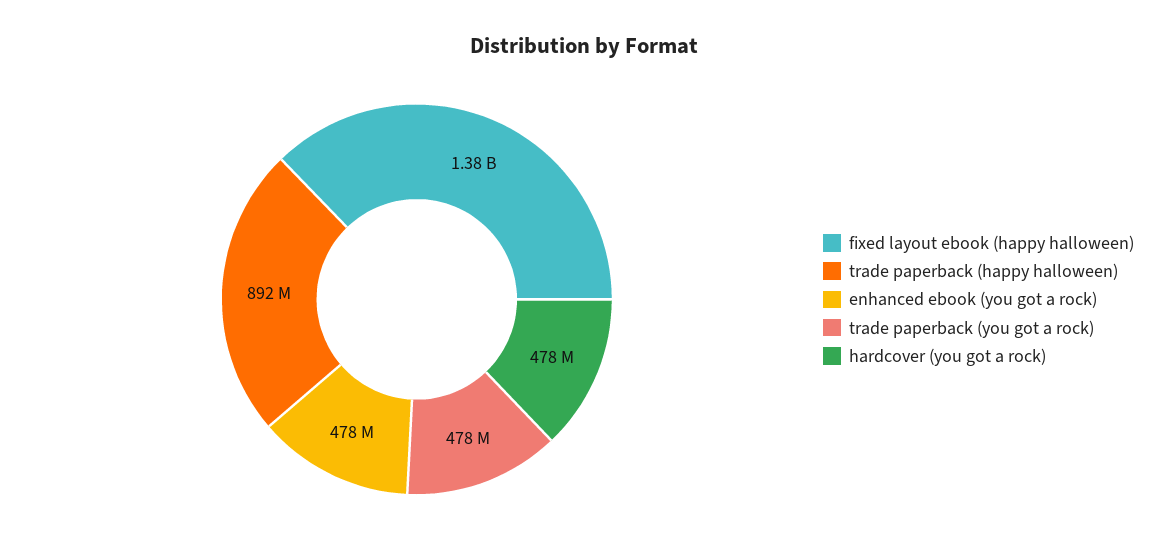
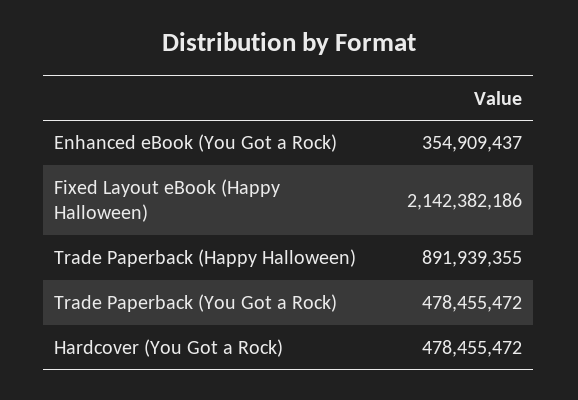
  {
-   "fixed layout ebook (happy halloween)": 1380000000,
+   "fixed layout ebook (happy halloween)": 2142382186,
    "trade paperback (happy halloween)": 891939355,
-   "enhanced ebook (you got a rock)": 478000000,
+   "enhanced ebook (you got a rock)": 354909437,
    "trade paperback (you got a rock)": 478455472,
    "hardcover (you got a rock)": 478455472
  }

